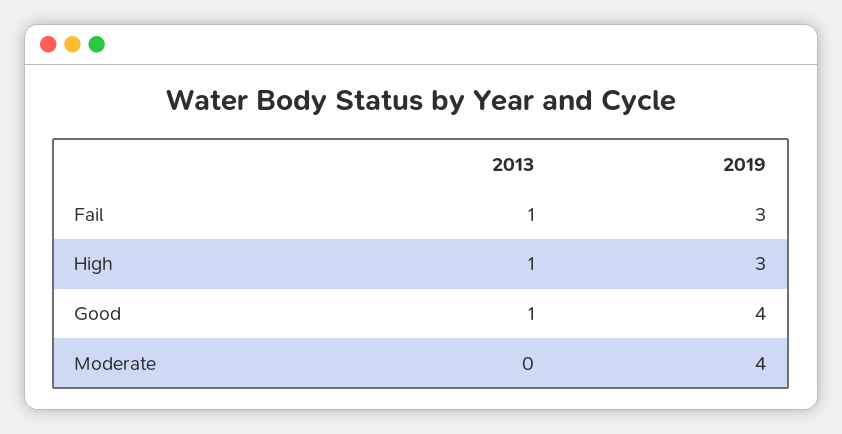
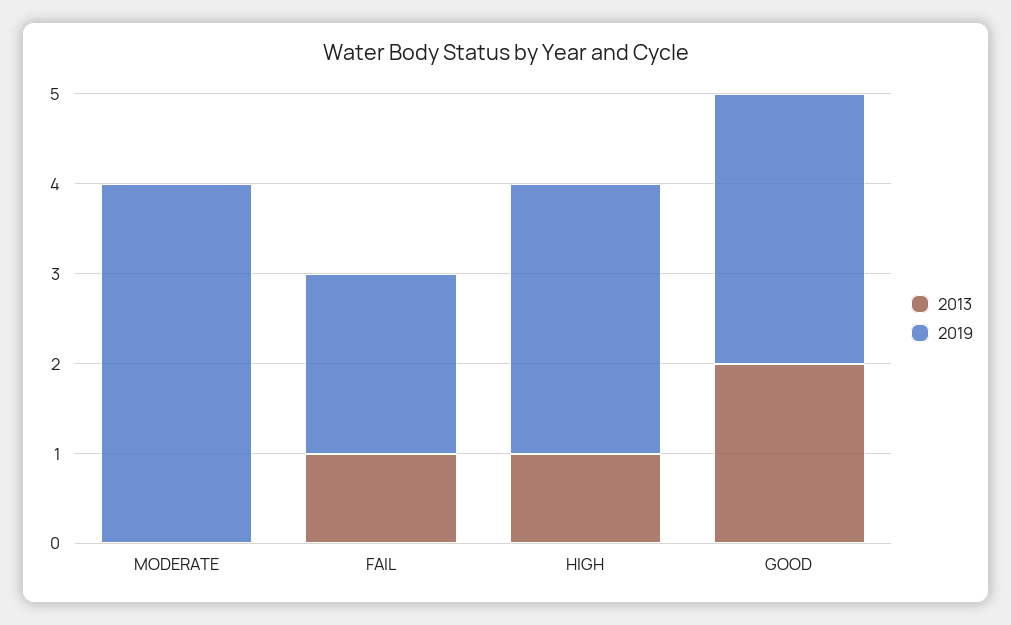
  {
    "2013": {
      "Fail": 1,
      "High": 1,
-     "Good": 1,
+     "Good": 2,
      "Moderate": 0
    },
    "2019": {
-     "Fail": 3,
+     "Fail": 2,
      "High": 3,
-     "Good": 4,
+     "Good": 3,
      "Moderate": 4
    }
  }

